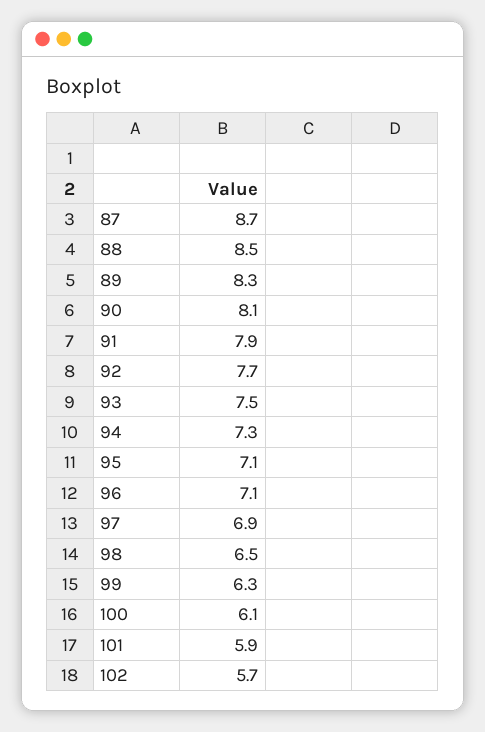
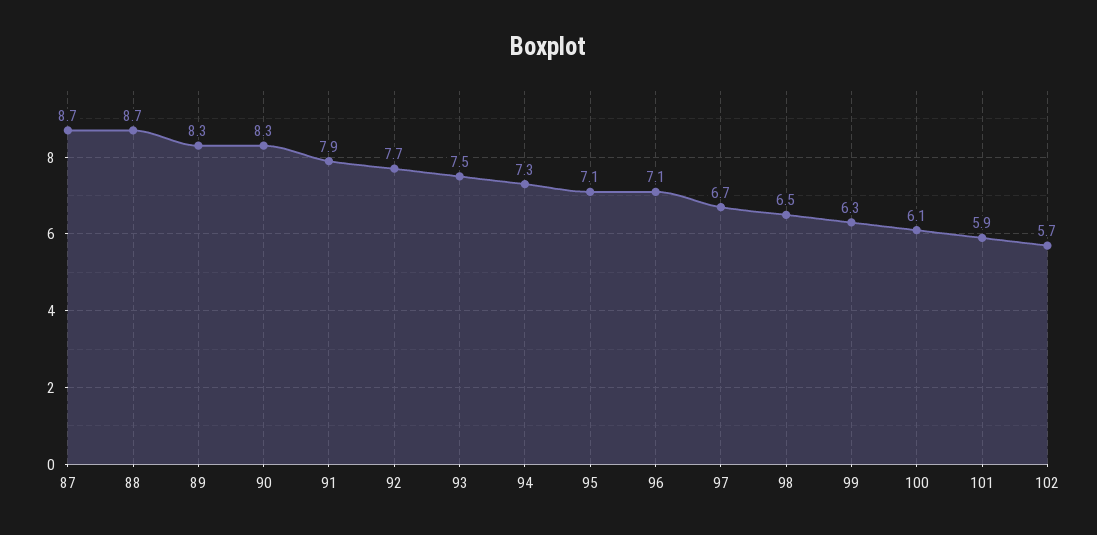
  {
    "87": 8.7,
-   "88": 8.5,
+   "88": 8.7,
    "89": 8.3,
-   "90": 8.1,
+   "90": 8.3,
    "91": 7.9,
    "92": 7.7,
    "93": 7.5,
    "94": 7.3,
    "95": 7.1,
    "96": 7.1,
-   "97": 6.9,
+   "97": 6.7,
    "98": 6.5,
    "99": 6.3,
    "100": 6.1,
    "101": 5.9,
    "102": 5.7
  }

